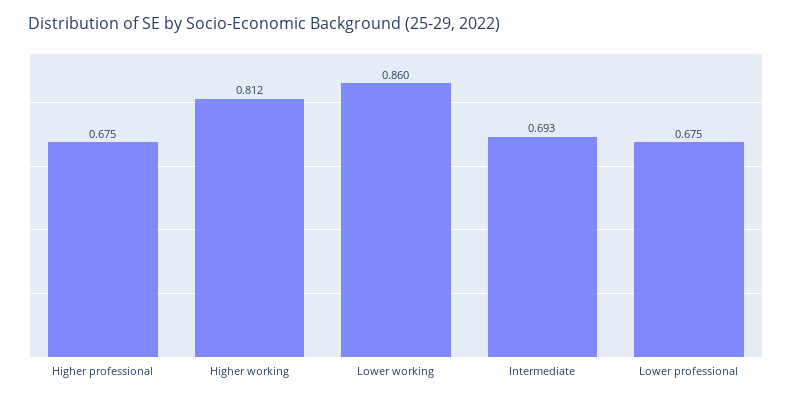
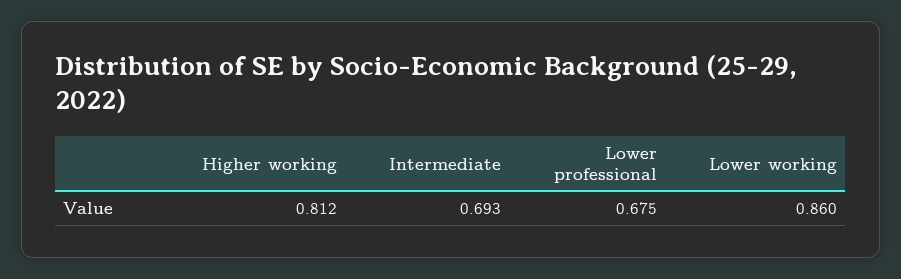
  {
-   "Higher professional": 0.675,
    "Higher working": 0.812,
    "Lower working": 0.86,
    "Intermediate": 0.693,
    "Lower professional": 0.675
  }

